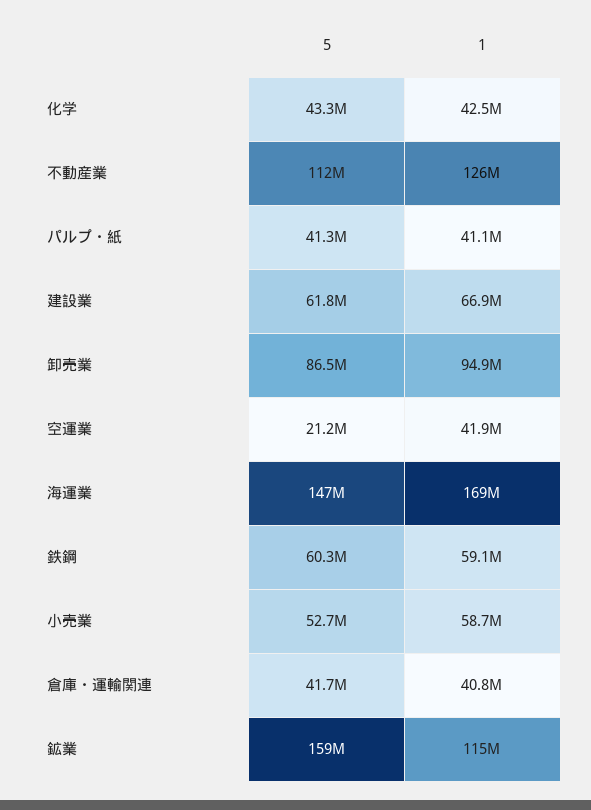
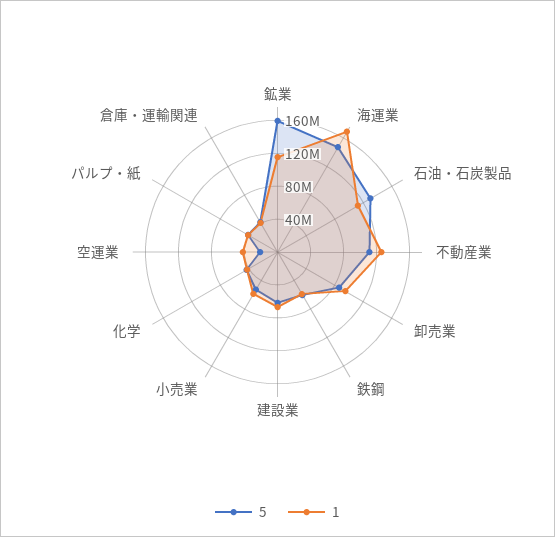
  {
    "5": {
      "化学": 43300000,
      "不動産業": 112000000,
      "パルプ・紙": 41300000,
      "建設業": 61800000,
      "卸売業": 86500000,
      "空運業": 21200000,
      "海運業": 147000000,
      "鉄鋼": 60300000,
      "小売業": 52700000,
      "倉庫・運輸関連": 41700000,
-     "鉱業": 159000000
+     "鉱業": 159000000,
+     "石油・石炭製品": 130000000
    },
    "1": {
      "化学": 42500000,
      "不動産業": 126000000,
      "パルプ・紙": 41100000,
      "建設業": 66900000,
      "卸売業": 94900000,
      "空運業": 41900000,
      "海運業": 169000000,
      "鉄鋼": 59100000,
      "小売業": 58700000,
      "倉庫・運輸関連": 40800000,
-     "鉱業": 115000000
+     "鉱業": 115000000,
+     "石油・石炭製品": 110000000
    }
  }

